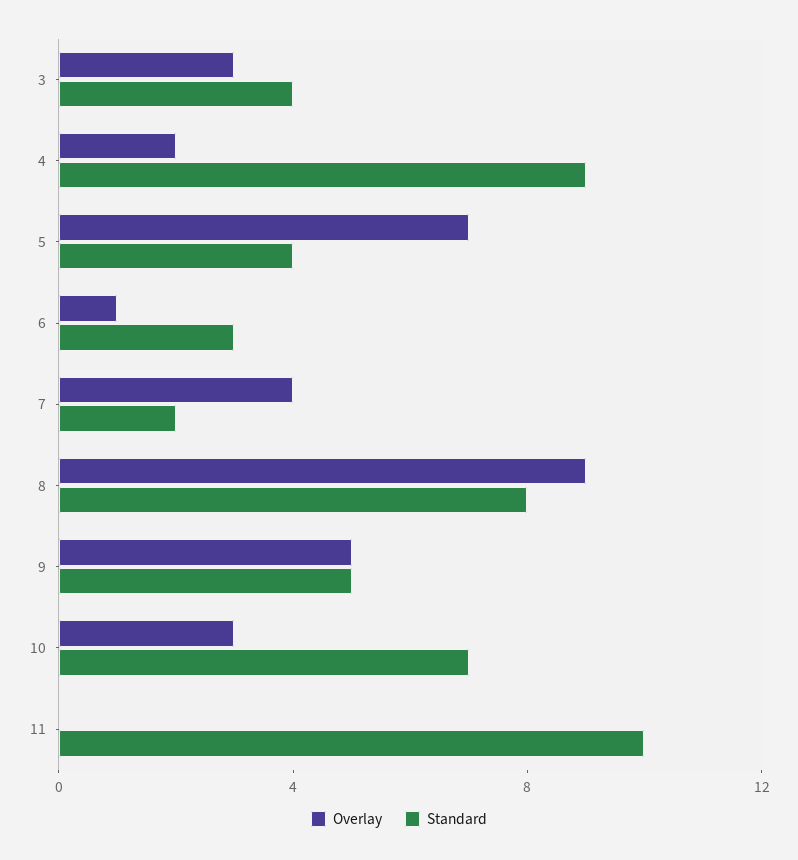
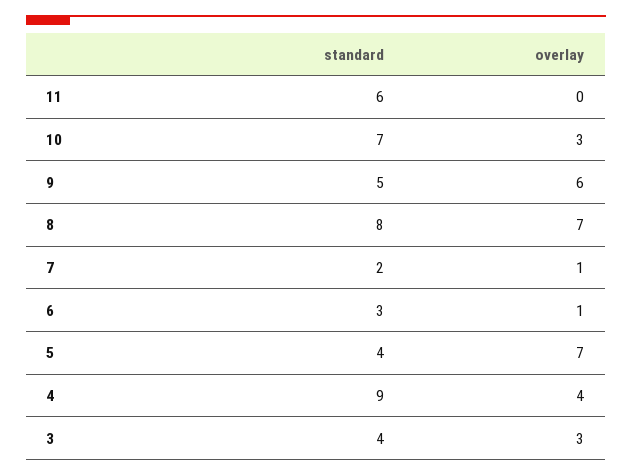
  {
    "Overlay": {
      "3": 3,
-     "4": 2,
+     "4": 4,
      "5": 7,
      "6": 1,
-     "7": 4,
+     "7": 1,
-     "8": 9,
+     "8": 7,
-     "9": 5,
+     "9": 6,
      "10": 3,
      "11": 0
    },
    "Standard": {
      "3": 4,
      "4": 9,
      "5": 4,
      "6": 3,
      "7": 2,
      "8": 8,
      "9": 5,
      "10": 7,
-     "11": 10
+     "11": 6
    }
  }

